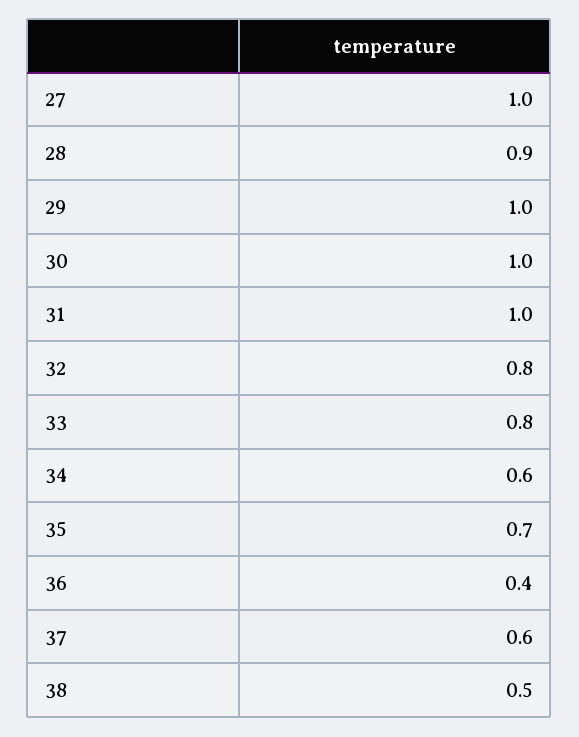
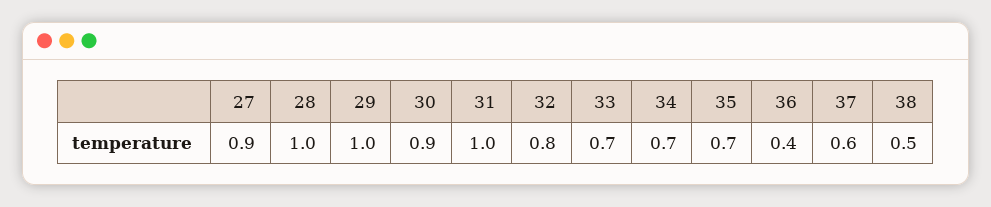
  {
-   "27": 1,
+   "27": 0.9,
-   "28": 0.9,
+   "28": 1,
    "29": 1,
-   "30": 1,
+   "30": 0.9,
    "31": 1,
    "32": 0.8,
-   "33": 0.8,
+   "33": 0.7,
-   "34": 0.6,
+   "34": 0.7,
    "35": 0.7,
    "36": 0.4,
    "37": 0.6,
    "38": 0.5
  }

